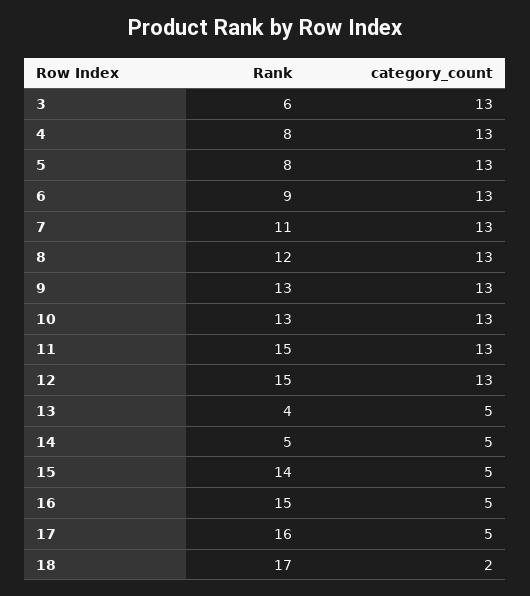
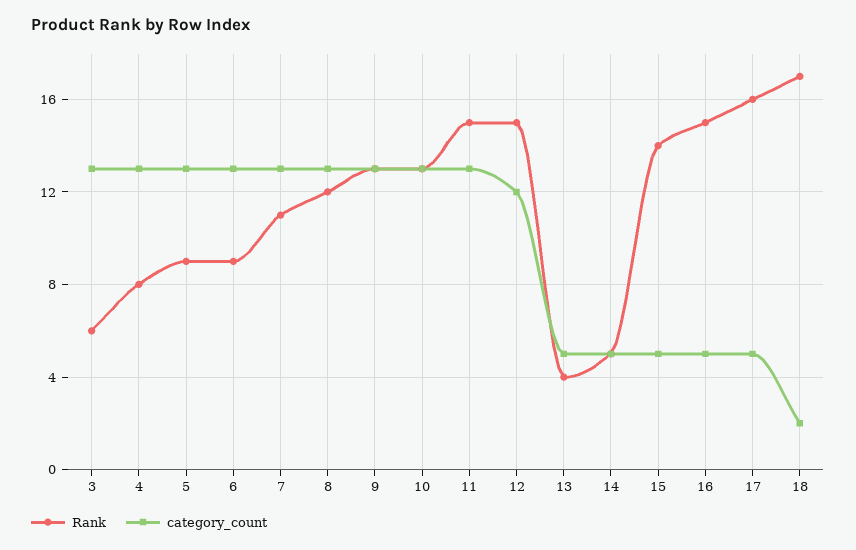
  {
    "Rank": {
      "3": 6,
      "4": 8,
-     "5": 8,
+     "5": 9,
      "6": 9,
      "7": 11,
      "8": 12,
      "9": 13,
      "10": 13,
      "11": 15,
      "12": 15,
      "13": 4,
      "14": 5,
      "15": 14,
      "16": 15,
      "17": 16,
      "18": 17
    },
    "category_count": {
      "3": 13,
      "4": 13,
      "5": 13,
      "6": 13,
      "7": 13,
      "8": 13,
      "9": 13,
      "10": 13,
      "11": 13,
-     "12": 13,
+     "12": 12,
      "13": 5,
      "14": 5,
      "15": 5,
      "16": 5,
      "17": 5,
      "18": 2
    }
  }

